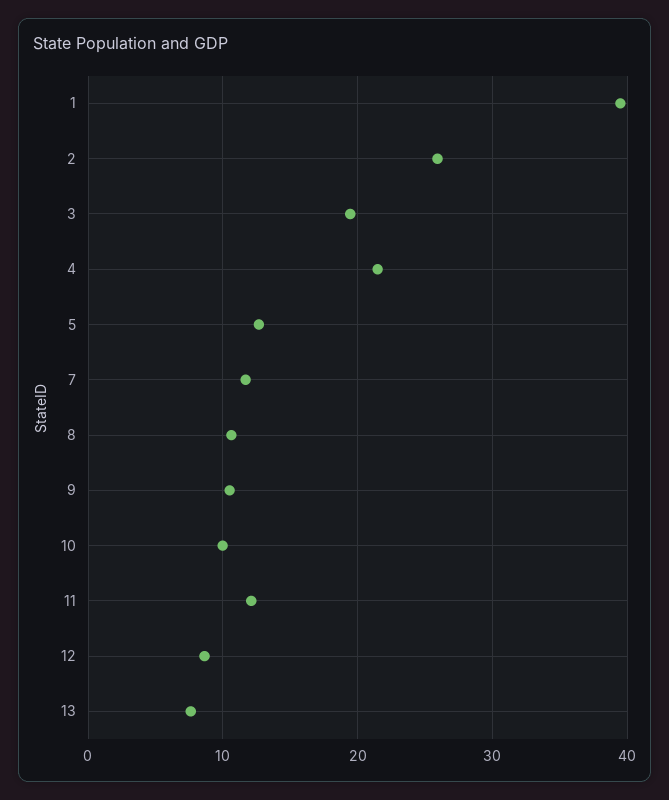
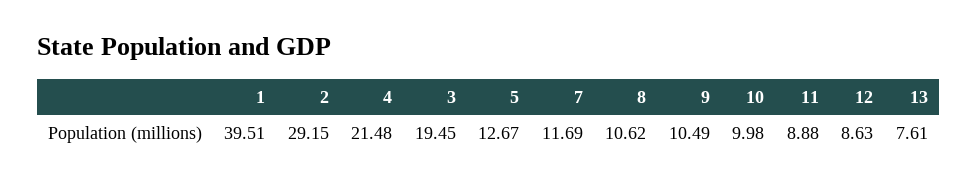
  {
    "1": 39.51,
-   "2": 26,
+   "2": 29.15,
    "3": 19.45,
    "4": 21.48,
    "5": 12.67,
    "7": 11.69,
    "8": 10.62,
    "9": 10.49,
    "10": 9.98,
-   "11": 12,
+   "11": 8.88,
    "12": 8.63,
    "13": 7.61
  }

